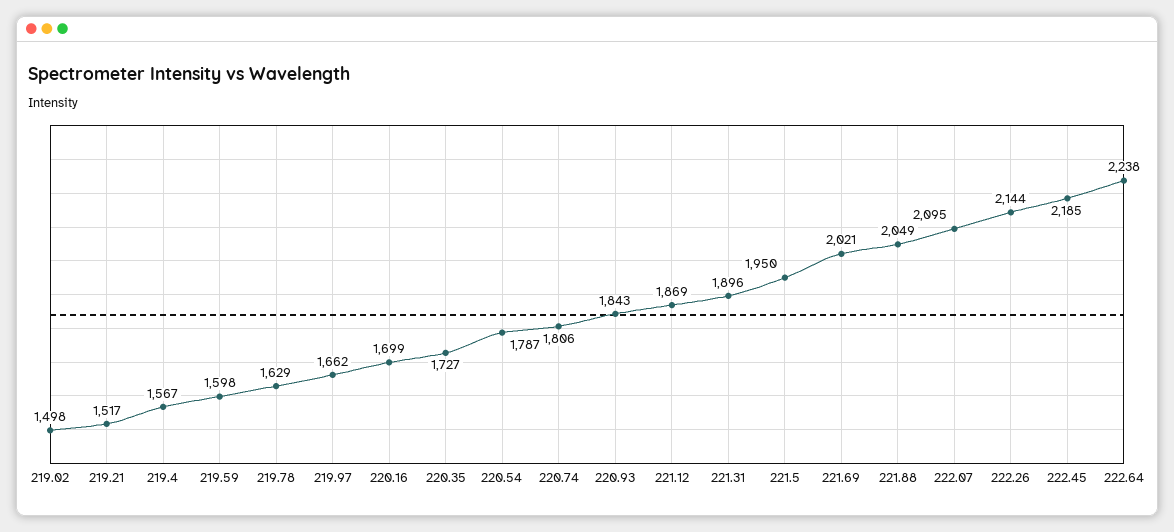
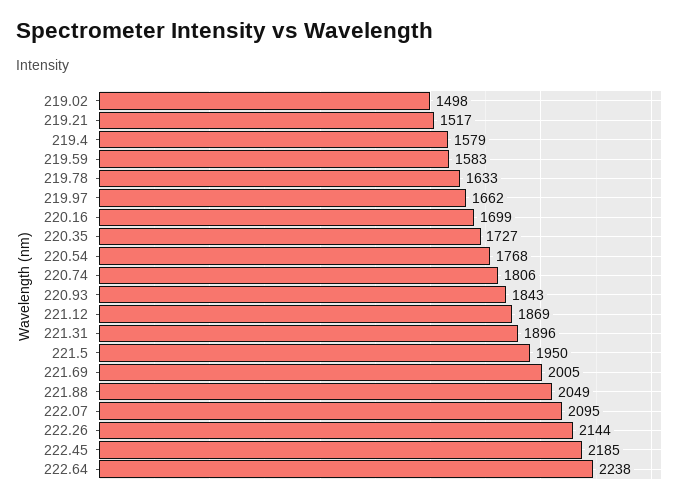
  {
    "219.02": 1498,
    "219.21": 1517,
-   "219.4": 1567,
+   "219.4": 1579,
-   "219.59": 1598,
+   "219.59": 1583,
-   "219.78": 1629,
+   "219.78": 1633,
    "219.97": 1662,
    "220.16": 1699,
    "220.35": 1727,
-   "220.54": 1787,
+   "220.54": 1768,
    "220.74": 1806,
    "220.93": 1843,
    "221.12": 1869,
    "221.31": 1896,
    "221.5": 1950,
-   "221.69": 2021,
+   "221.69": 2005,
    "221.88": 2049,
    "222.07": 2095,
    "222.26": 2144,
    "222.45": 2185,
    "222.64": 2238
  }

